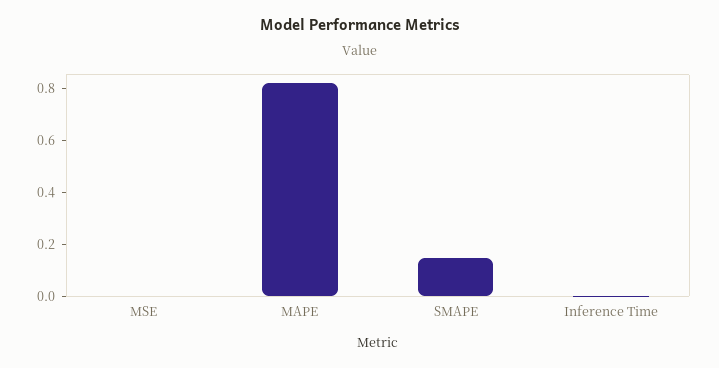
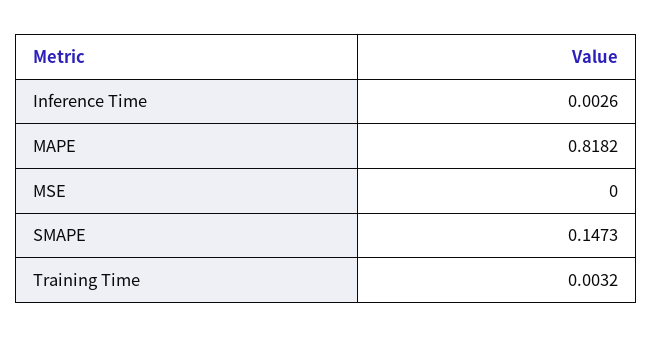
  {
    "MSE": 0,
    "MAPE": 0.8182,
    "SMAPE": 0.1473,
-   "Inference Time": 0.0026
+   "Inference Time": 0.0026,
+   "Training Time": 0.0032
  }

